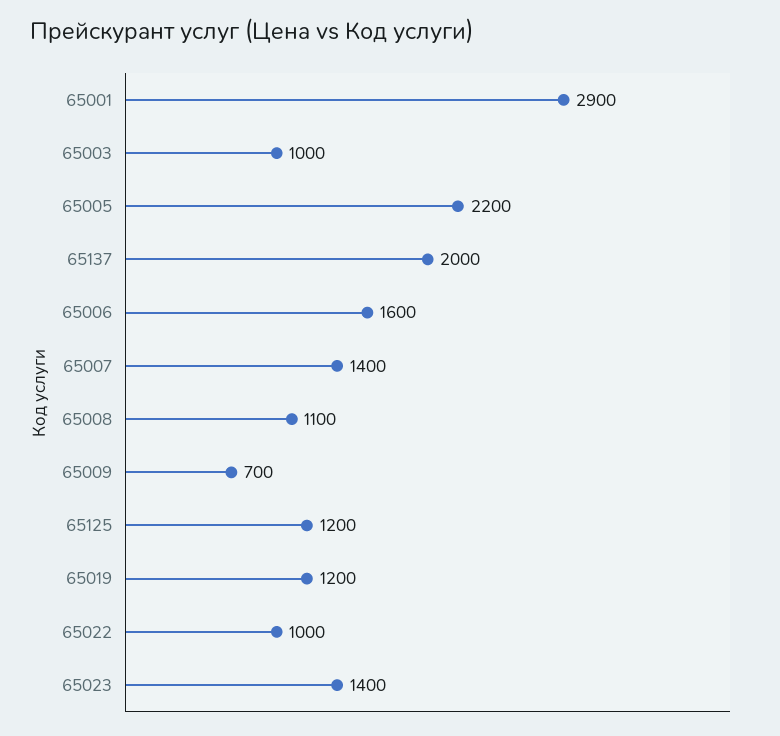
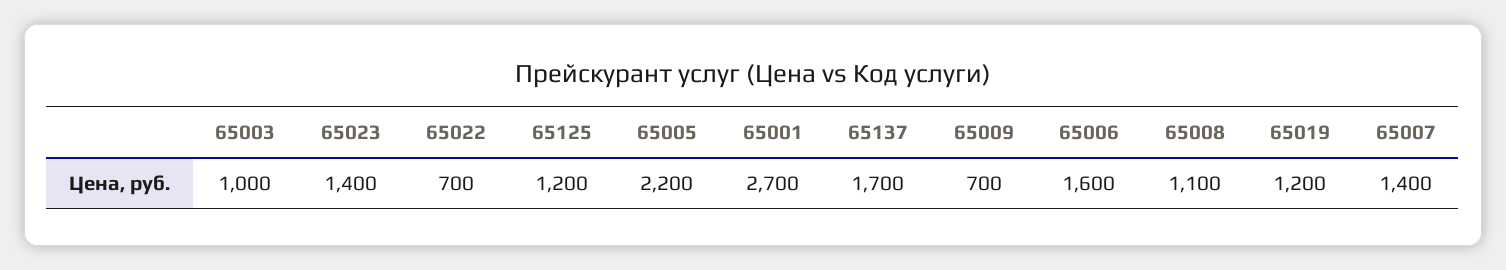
  {
-   "65001": 2900,
+   "65001": 2700,
    "65003": 1000,
    "65005": 2200,
-   "65137": 2000,
+   "65137": 1700,
    "65006": 1600,
    "65007": 1400,
    "65008": 1100,
    "65009": 700,
    "65125": 1200,
    "65019": 1200,
-   "65022": 1000,
+   "65022": 700,
    "65023": 1400
  }

